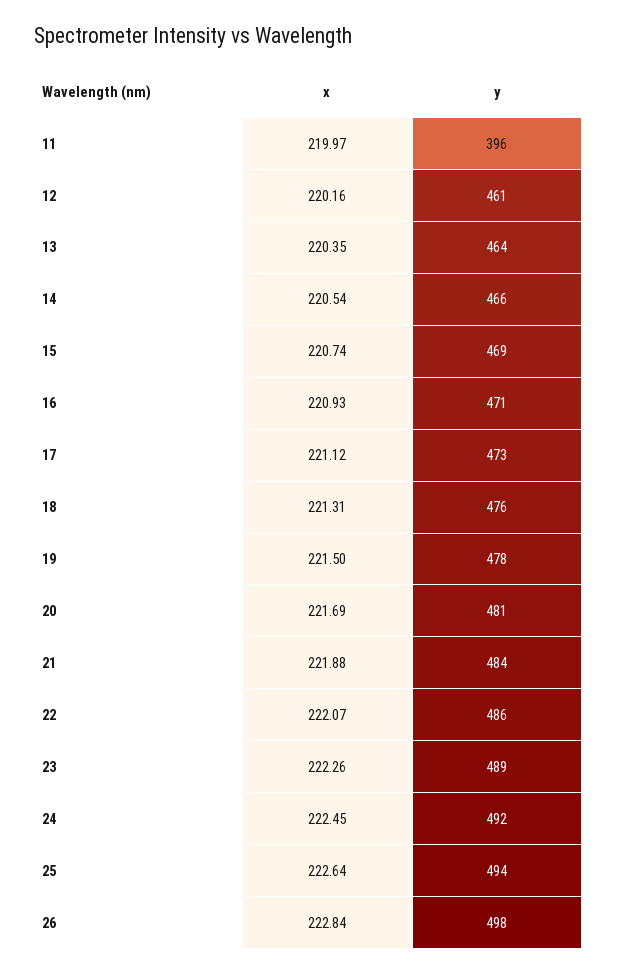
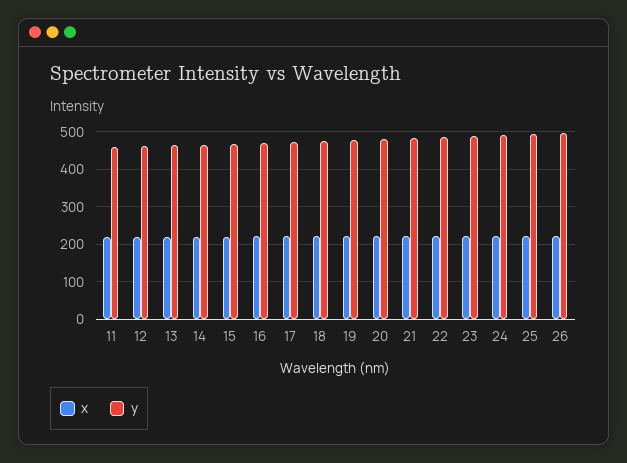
  {
    "x": {
      "11": 219.97,
      "12": 220.16,
      "13": 220.35,
      "14": 220.54,
      "15": 220.74,
      "16": 220.93,
      "17": 221.12,
      "18": 221.31,
      "19": 221.5,
      "20": 221.69,
      "21": 221.88,
      "22": 222.07,
      "23": 222.26,
      "24": 222.45,
      "25": 222.64,
      "26": 222.84
    },
    "y": {
-     "11": 396,
+     "11": 460,
      "12": 461,
      "13": 464,
      "14": 466,
      "15": 469,
      "16": 471,
      "17": 473,
      "18": 476,
      "19": 478,
      "20": 481,
      "21": 484,
      "22": 486,
      "23": 489,
      "24": 492,
      "25": 494,
      "26": 498
    }
  }

